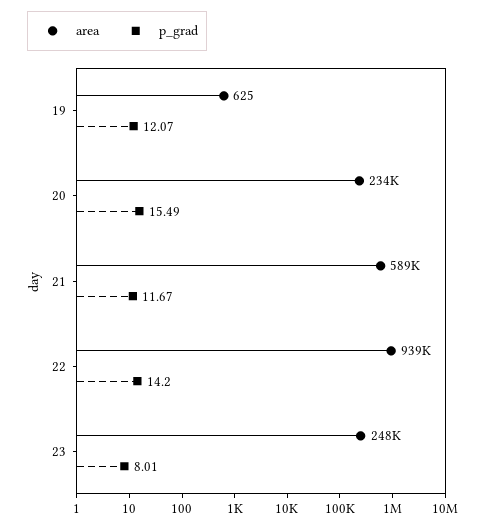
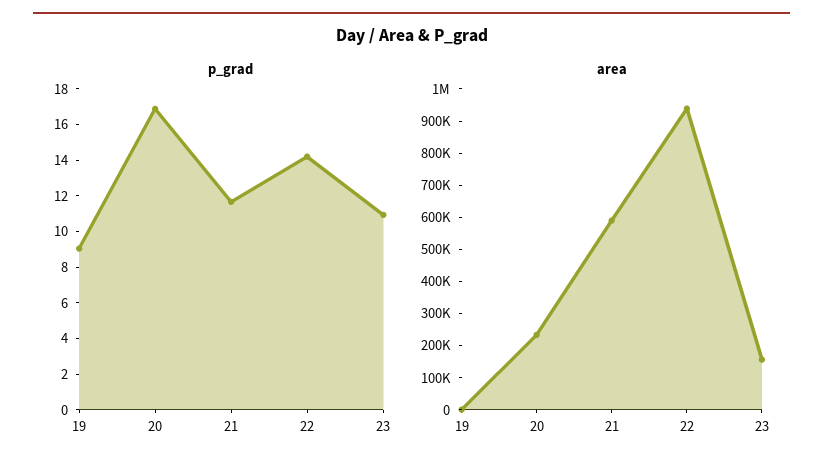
  {
    "area": {
      "19": 625,
      "20": 234000,
      "21": 589000,
      "22": 939000,
-     "23": 248000
+     "23": 150000
    },
    "p_grad": {
-     "19": 12.07,
+     "19": 9,
-     "20": 15.49,
+     "20": 17,
      "21": 11.67,
      "22": 14.2,
-     "23": 8.01
+     "23": 11
    }
  }

